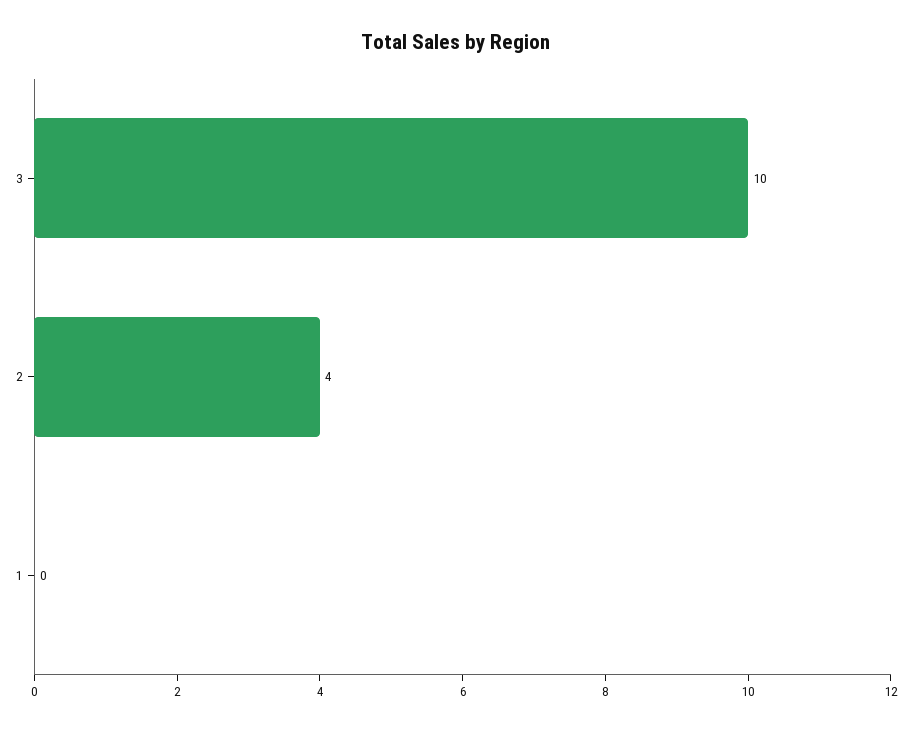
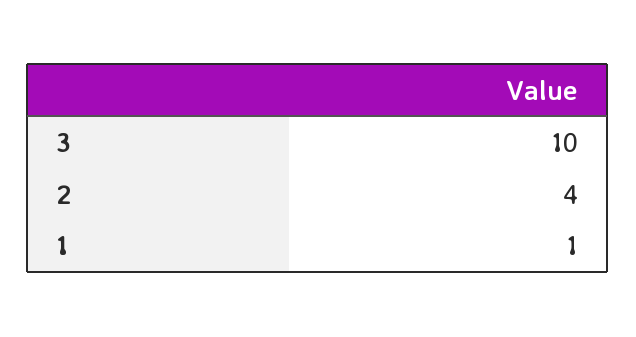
  {
    "3": 10,
    "2": 4,
-   "1": 0
+   "1": 1
  }

